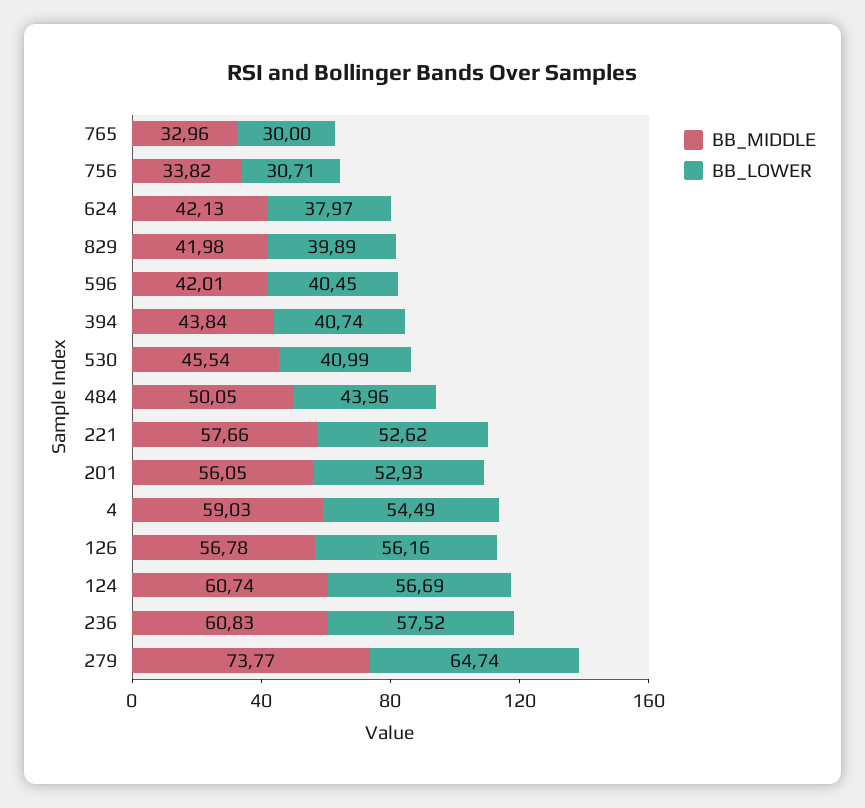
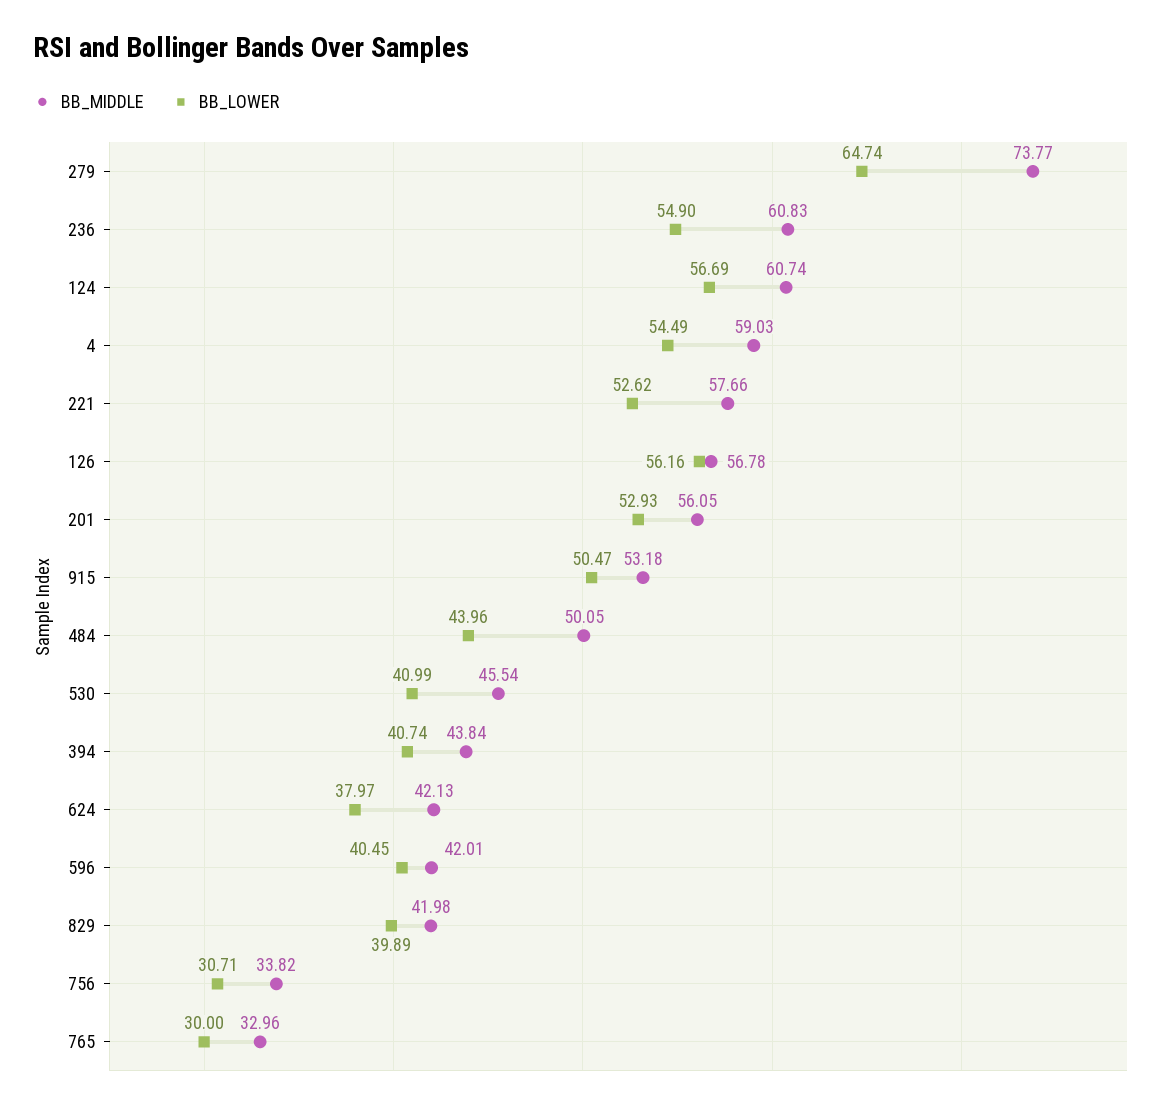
  {
    "BB_MIDDLE": {
      "765": 32.96,
      "756": 33.82,
      "624": 42.13,
      "829": 41.98,
      "596": 42.01,
      "394": 43.84,
      "530": 45.54,
      "484": 50.05,
      "221": 57.66,
      "201": 56.05,
      "4": 59.03,
      "126": 56.78,
      "124": 60.74,
      "236": 60.83,
-     "279": 73.77
+     "279": 73.77,
+     "915": 53.18
    },
    "BB_LOWER": {
      "765": 30,
      "756": 30.71,
      "624": 37.97,
      "829": 39.89,
      "596": 40.45,
      "394": 40.74,
      "530": 40.99,
      "484": 43.96,
      "221": 52.62,
      "201": 52.93,
      "4": 54.49,
      "126": 56.16,
      "124": 56.69,
-     "236": 57.52,
+     "236": 54.9,
-     "279": 64.74
+     "279": 64.74,
+     "915": 50.47
    }
  }

